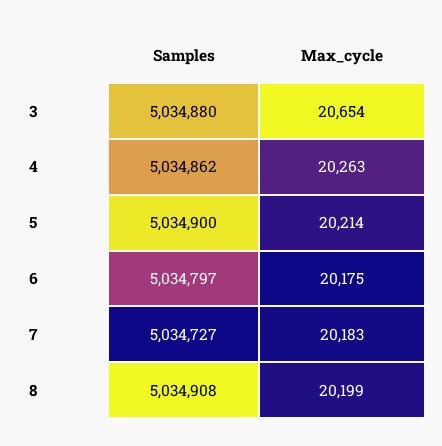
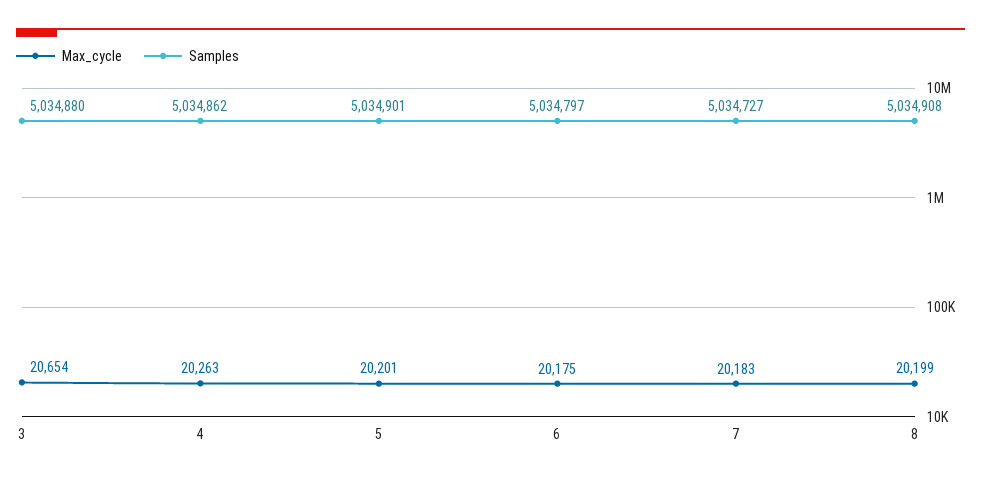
  {
    "Samples": {
      "3": 5034880,
      "4": 5034862,
-     "5": 5034900,
+     "5": 5034901,
      "6": 5034797,
      "7": 5034727,
      "8": 5034908
    },
    "Max_cycle": {
      "3": 20654,
      "4": 20263,
-     "5": 20214,
+     "5": 20201,
      "6": 20175,
      "7": 20183,
      "8": 20199
    }
  }

